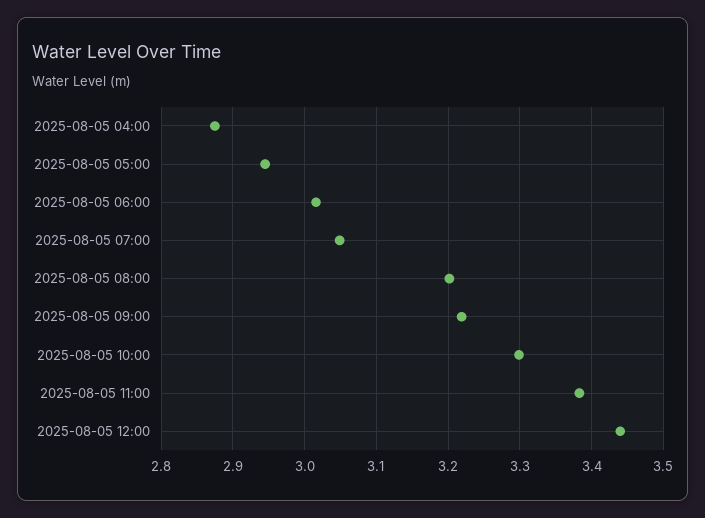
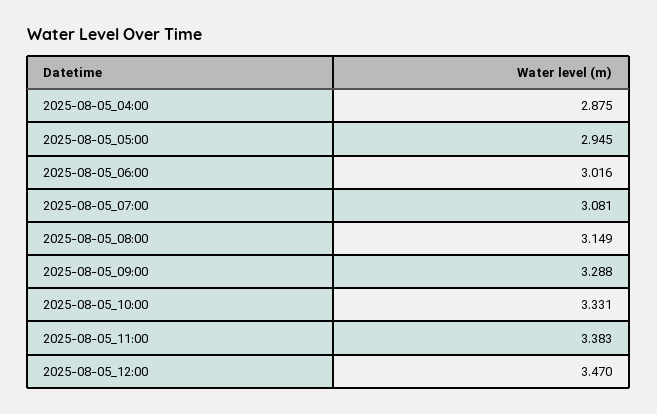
  {
    "2025-08-05 04:00": 2.875,
    "2025-08-05 05:00": 2.945,
    "2025-08-05 06:00": 3.016,
-   "2025-08-05 07:00": 3.05,
+   "2025-08-05 07:00": 3.081,
-   "2025-08-05 08:00": 3.2,
+   "2025-08-05 08:00": 3.149,
-   "2025-08-05 09:00": 3.22,
+   "2025-08-05 09:00": 3.288,
-   "2025-08-05 10:00": 3.3,
+   "2025-08-05 10:00": 3.331,
    "2025-08-05 11:00": 3.383,
-   "2025-08-05 12:00": 3.44
+   "2025-08-05 12:00": 3.47
  }

